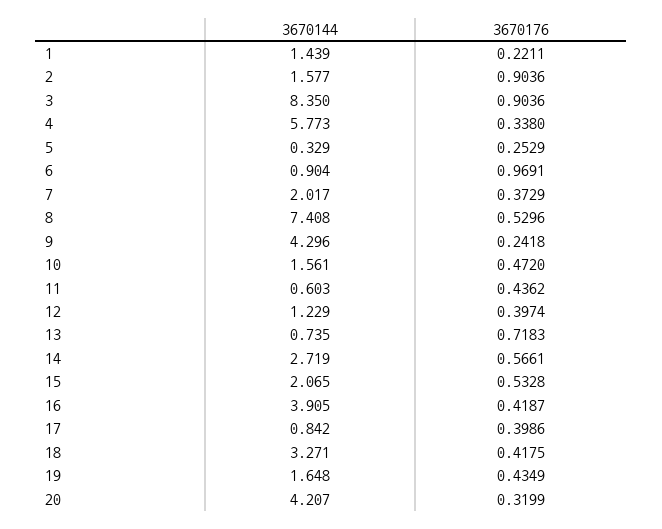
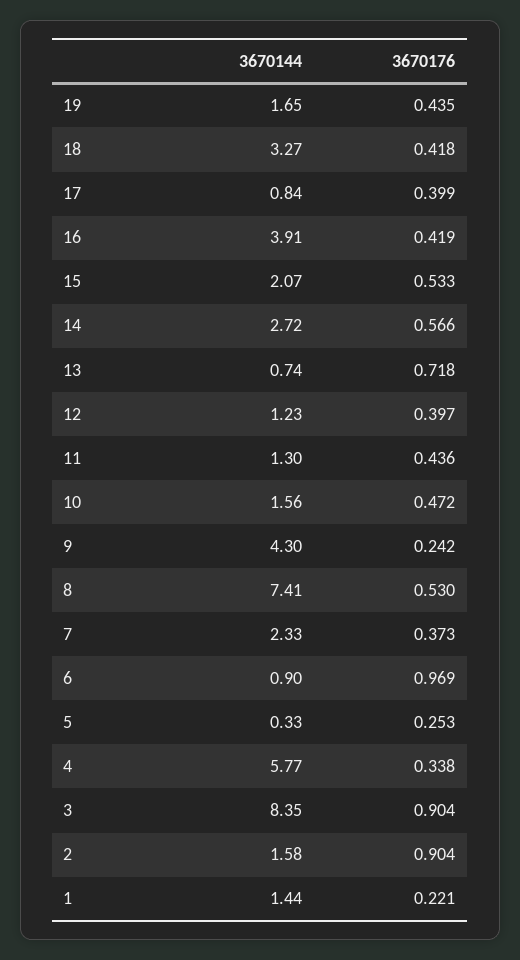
  {
    "3670144": {
      "1": 1.439,
      "2": 1.577,
      "3": 8.35,
      "4": 5.773,
      "5": 0.329,
      "6": 0.904,
-     "7": 2.017,
+     "7": 2.33,
      "8": 7.408,
      "9": 4.296,
      "10": 1.561,
-     "11": 0.603,
+     "11": 1.3,
      "12": 1.229,
      "13": 0.735,
      "14": 2.719,
      "15": 2.065,
      "16": 3.905,
      "17": 0.842,
      "18": 3.271,
-     "19": 1.648,
+     "19": 1.648
-     "20": 4.207
    },
    "3670176": {
      "1": 0.2211,
      "2": 0.9036,
      "3": 0.9036,
      "4": 0.338,
      "5": 0.2529,
      "6": 0.9691,
      "7": 0.3729,
      "8": 0.5296,
      "9": 0.2418,
      "10": 0.472,
      "11": 0.4362,
      "12": 0.3974,
      "13": 0.7183,
      "14": 0.5661,
      "15": 0.5328,
      "16": 0.4187,
      "17": 0.3986,
      "18": 0.4175,
-     "19": 0.4349,
+     "19": 0.4349
-     "20": 0.3199
    }
  }

